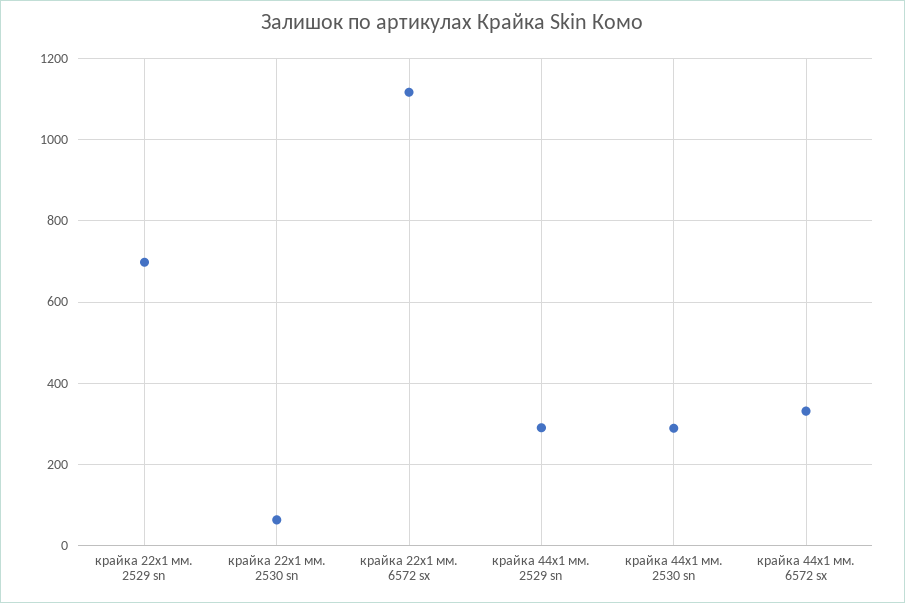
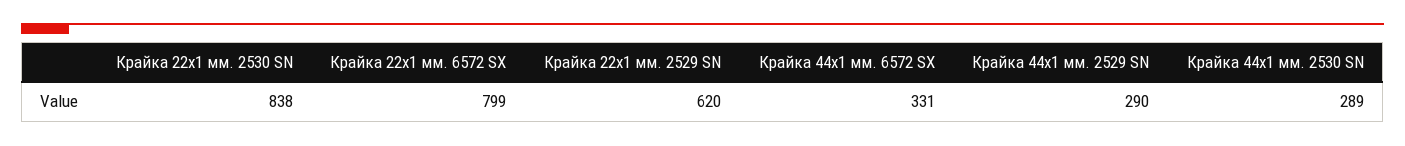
  {
-   "крайка 22x1 мм. 2529 sn": 700,
+   "крайка 22x1 мм. 2529 sn": 620,
-   "крайка 22x1 мм. 2530 sn": 60,
+   "крайка 22x1 мм. 2530 sn": 838,
-   "крайка 22x1 мм. 6572 sx": 1120,
+   "крайка 22x1 мм. 6572 sx": 799,
    "крайка 44x1 мм. 2529 sn": 290,
    "крайка 44x1 мм. 2530 sn": 289,
    "крайка 44x1 мм. 6572 sx": 331
  }

